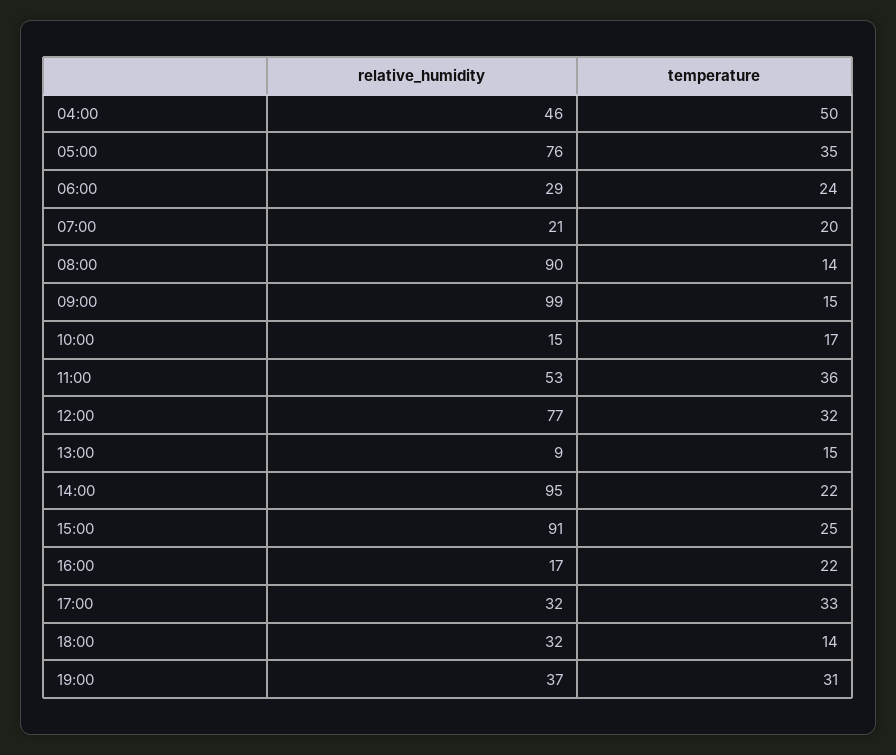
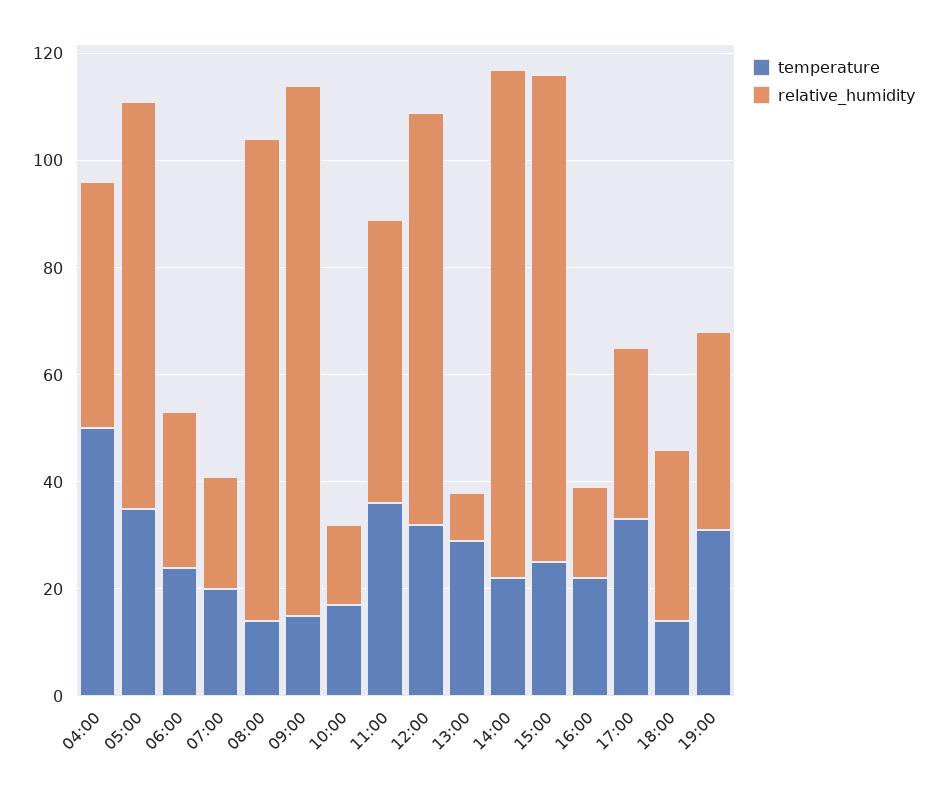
  {
    "relative_humidity": {
      "04:00": 46,
      "05:00": 76,
      "06:00": 29,
      "07:00": 21,
      "08:00": 90,
      "09:00": 99,
      "10:00": 15,
      "11:00": 53,
      "12:00": 77,
      "13:00": 9,
      "14:00": 95,
      "15:00": 91,
      "16:00": 17,
      "17:00": 32,
      "18:00": 32,
      "19:00": 37
    },
    "temperature": {
      "04:00": 50,
      "05:00": 35,
      "06:00": 24,
      "07:00": 20,
      "08:00": 14,
      "09:00": 15,
      "10:00": 17,
      "11:00": 36,
      "12:00": 32,
-     "13:00": 15,
+     "13:00": 30,
      "14:00": 22,
      "15:00": 25,
      "16:00": 22,
      "17:00": 33,
      "18:00": 14,
      "19:00": 31
    }
  }

